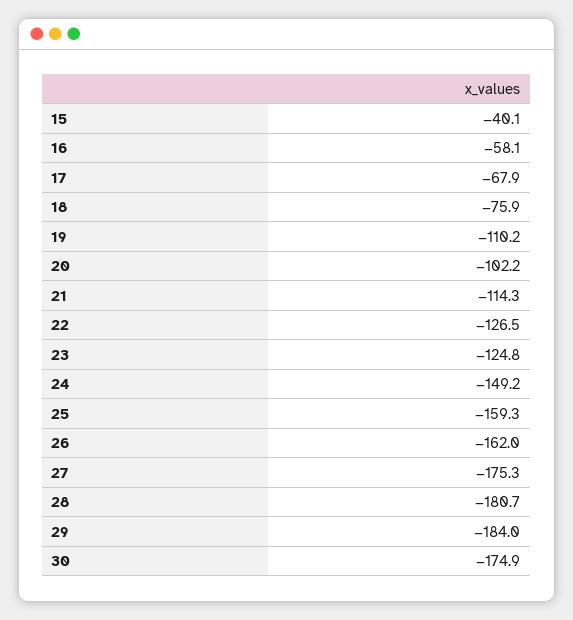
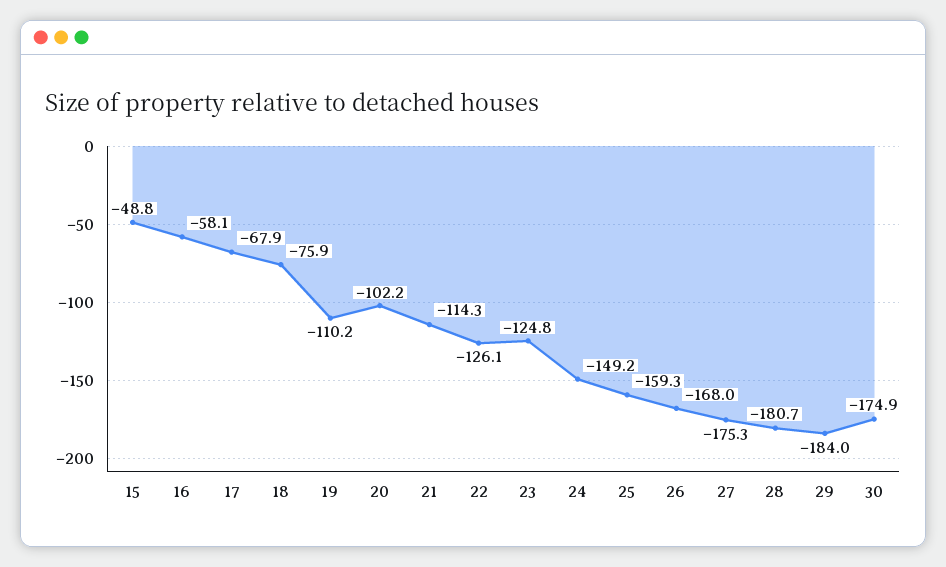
  {
-   "15": -40.1,
+   "15": -48.8,
    "16": -58.1,
    "17": -67.9,
    "18": -75.9,
    "19": -110.2,
    "20": -102.2,
    "21": -114.3,
-   "22": -126.5,
+   "22": -126.1,
    "23": -124.8,
    "24": -149.2,
    "25": -159.3,
-   "26": -162,
+   "26": -168,
    "27": -175.3,
    "28": -180.7,
    "29": -184,
    "30": -174.9
  }

